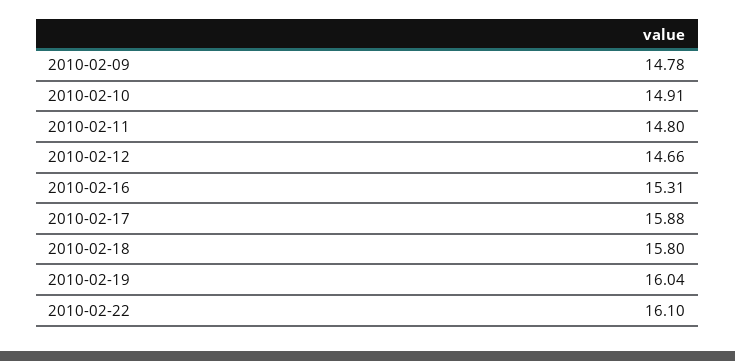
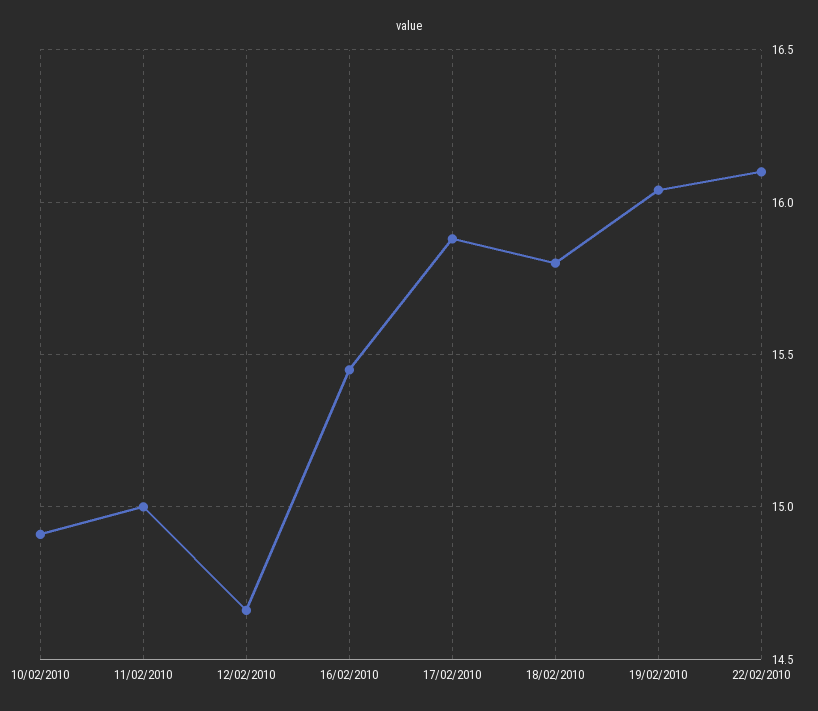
  {
-   "2010-02-09": 14.78,
    "2010-02-10": 14.91,
-   "2010-02-11": 14.8,
+   "2010-02-11": 15,
    "2010-02-12": 14.66,
-   "2010-02-16": 15.31,
+   "2010-02-16": 15.45,
    "2010-02-17": 15.88,
    "2010-02-18": 15.8,
    "2010-02-19": 16.04,
    "2010-02-22": 16.1
  }

